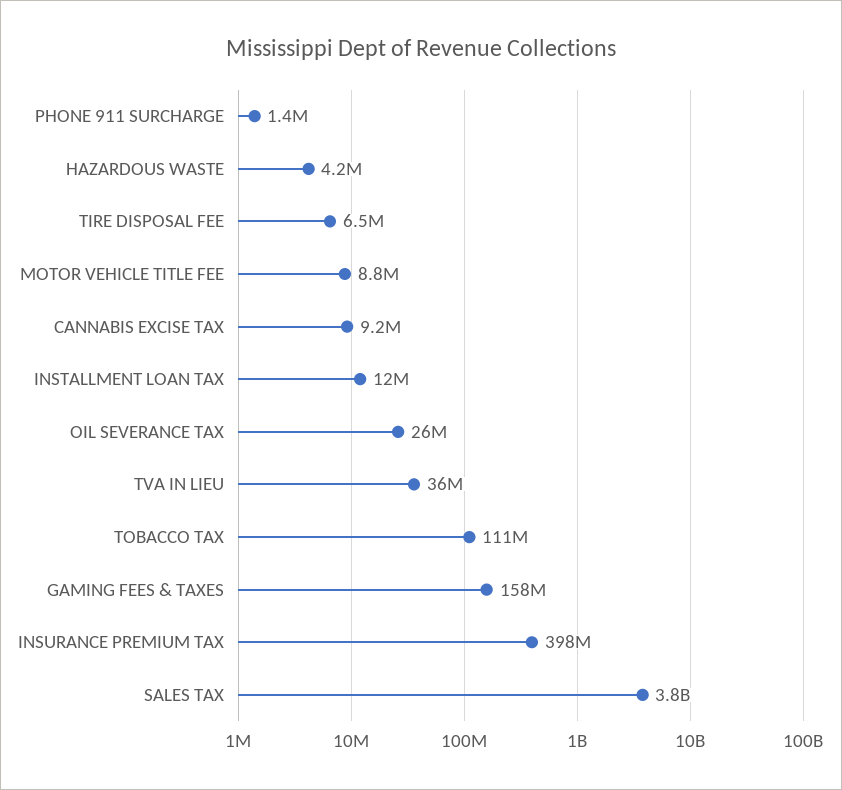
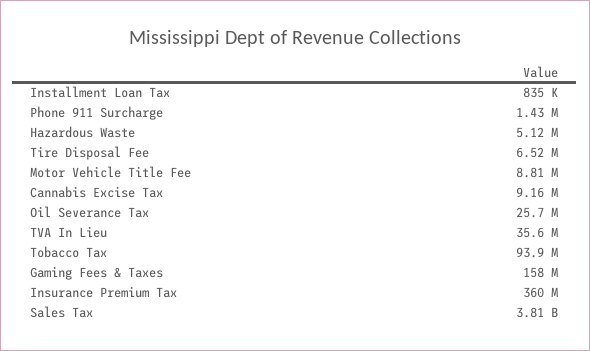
  {
    "PHONE 911 SURCHARGE": 1430000,
-   "HAZARDOUS WASTE": 4200000,
+   "HAZARDOUS WASTE": 5120000,
    "TIRE DISPOSAL FEE": 6520000,
    "MOTOR VEHICLE TITLE FEE": 8810000,
    "CANNABIS EXCISE TAX": 9160000,
-   "INSTALLMENT LOAN TAX": 12000000,
+   "INSTALLMENT LOAN TAX": 835000,
    "OIL SEVERANCE TAX": 25700000,
    "TVA IN LIEU": 35600000,
-   "TOBACCO TAX": 111000000,
+   "TOBACCO TAX": 93900000,
    "GAMING FEES & TAXES": 158000000,
-   "INSURANCE PREMIUM TAX": 398000000,
+   "INSURANCE PREMIUM TAX": 360000000,
    "SALES TAX": 3810000000
  }

